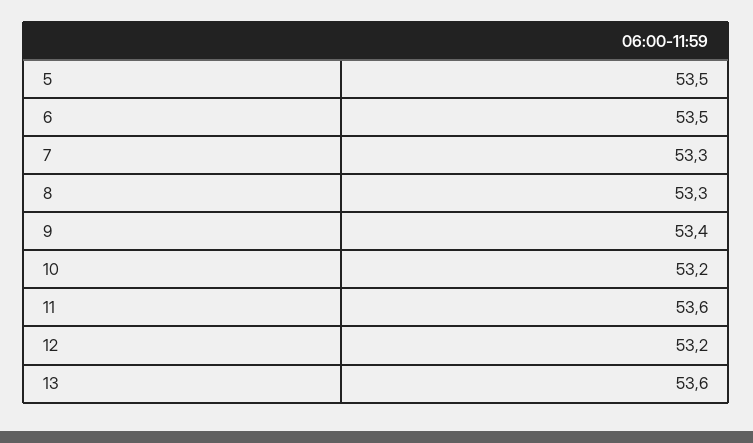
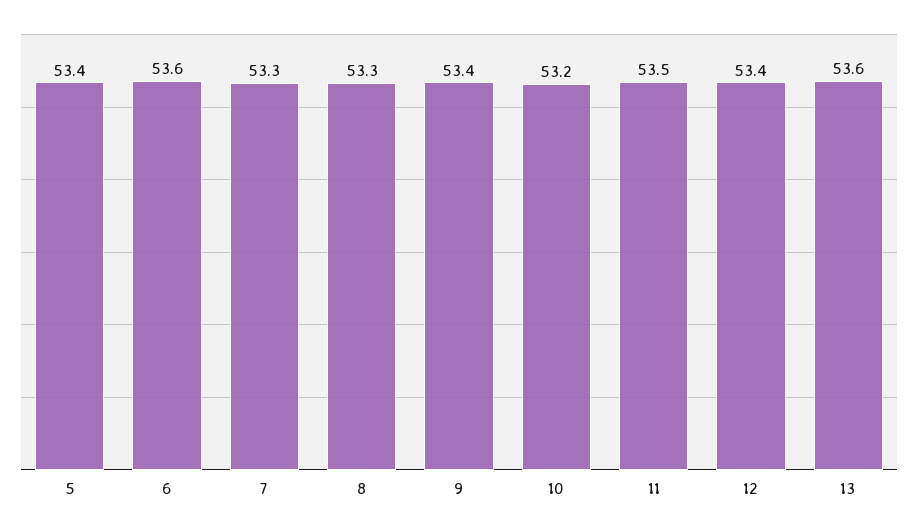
  {
-   "5": 53.5,
+   "5": 53.4,
-   "6": 53.5,
+   "6": 53.6,
    "7": 53.3,
    "8": 53.3,
    "9": 53.4,
    "10": 53.2,
-   "11": 53.6,
+   "11": 53.5,
-   "12": 53.2,
+   "12": 53.4,
    "13": 53.6
  }

